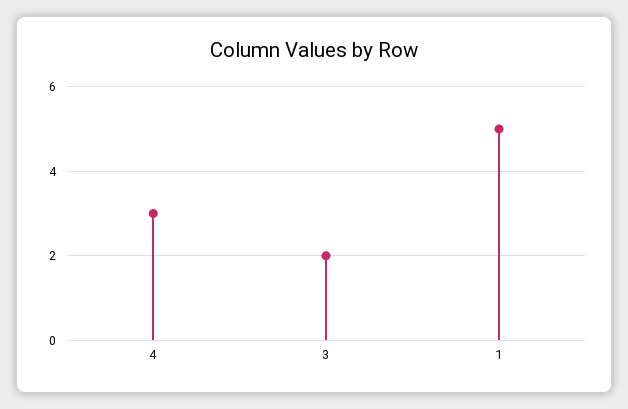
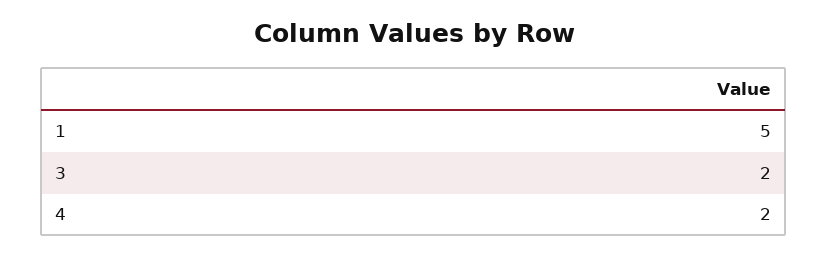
  {
-   "4": 3,
+   "4": 2,
    "3": 2,
    "1": 5
  }

